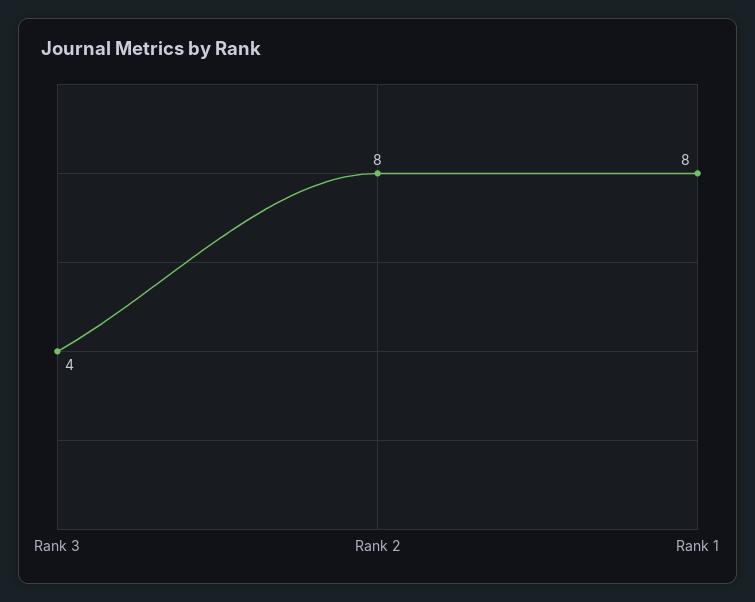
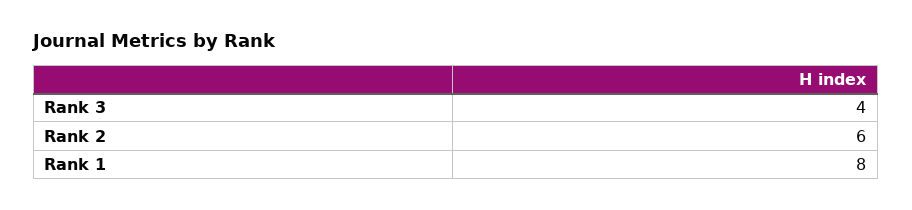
  {
    "Rank 3": 4,
-   "Rank 2": 8,
+   "Rank 2": 6,
    "Rank 1": 8
  }

